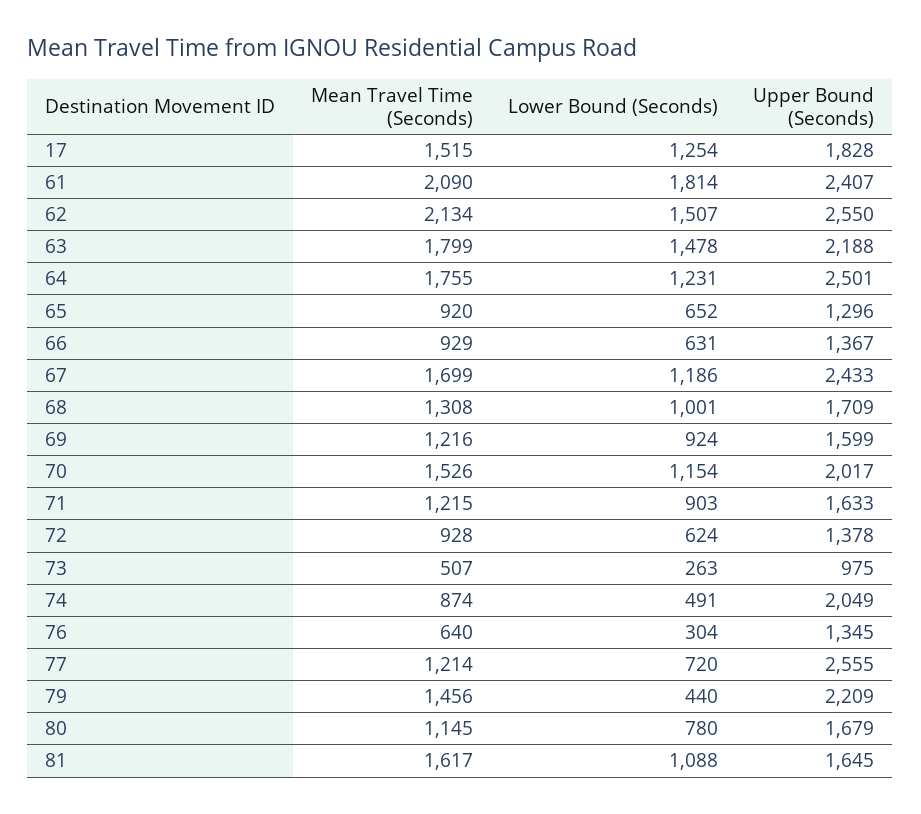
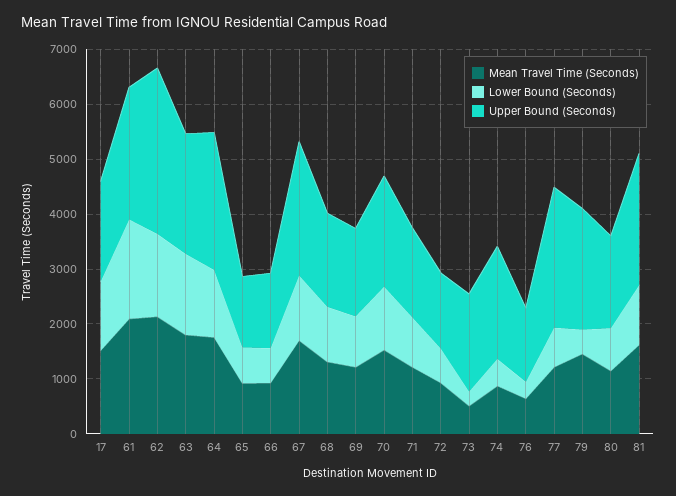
  {
    "Mean Travel Time (Seconds)": {
      "17": 1515,
      "61": 2090,
      "62": 2134,
      "63": 1799,
      "64": 1755,
      "65": 920,
      "66": 929,
      "67": 1699,
      "68": 1308,
      "69": 1216,
      "70": 1526,
      "71": 1215,
      "72": 928,
      "73": 507,
      "74": 874,
      "76": 640,
      "77": 1214,
      "79": 1456,
      "80": 1145,
      "81": 1617
    },
    "Lower Bound (Seconds)": {
      "17": 1254,
      "61": 1814,
      "62": 1507,
      "63": 1478,
      "64": 1231,
      "65": 652,
      "66": 631,
      "67": 1186,
      "68": 1001,
      "69": 924,
      "70": 1154,
      "71": 903,
      "72": 624,
      "73": 263,
      "74": 491,
      "76": 304,
      "77": 720,
      "79": 440,
      "80": 780,
      "81": 1088
    },
    "Upper Bound (Seconds)": {
      "17": 1828,
      "61": 2407,
-     "62": 2550,
+     "62": 3000,
      "63": 2188,
      "64": 2501,
      "65": 1296,
      "66": 1367,
      "67": 2433,
      "68": 1709,
      "69": 1599,
      "70": 2017,
      "71": 1633,
      "72": 1378,
-     "73": 975,
+     "73": 1800,
      "74": 2049,
      "76": 1345,
      "77": 2555,
      "79": 2209,
      "80": 1679,
-     "81": 1645
+     "81": 2400
    }
  }

